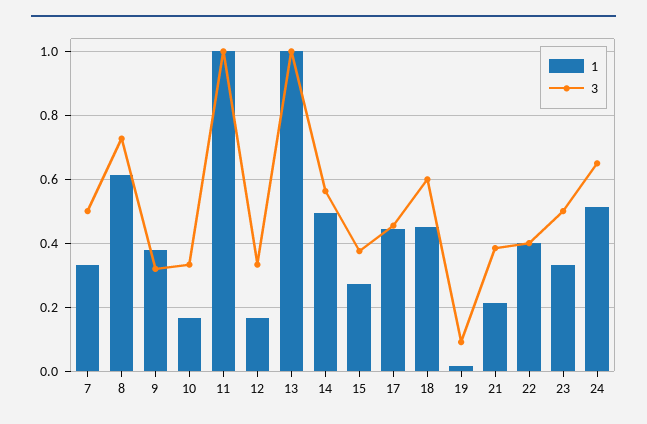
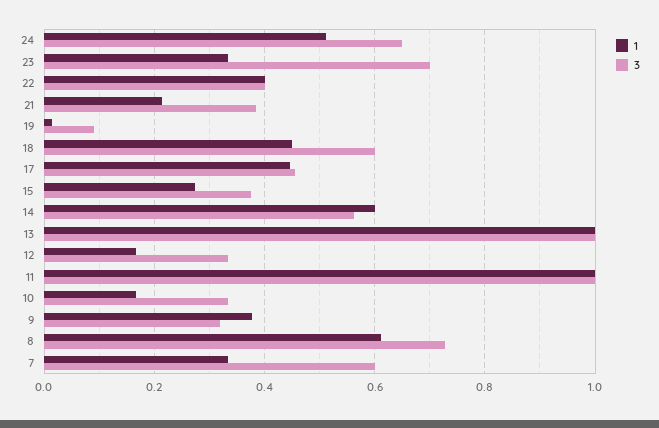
  {
    "1": {
      "7": 0.34,
      "8": 0.62,
      "9": 0.38,
      "10": 0.16,
      "11": 1,
      "12": 0.16,
      "13": 1,
-     "14": 0.5,
+     "14": 0.6,
      "15": 0.28,
      "17": 0.44,
      "18": 0.46,
      "19": 0.02,
      "21": 0.22,
      "22": 0.4,
      "23": 0.34,
      "24": 0.52
    },
    "3": {
-     "7": 0.5,
+     "7": 0.6,
      "8": 0.72,
      "9": 0.32,
      "10": 0.34,
      "11": 1,
      "12": 0.34,
      "13": 1,
      "14": 0.56,
      "15": 0.38,
      "17": 0.46,
      "18": 0.6,
      "19": 0.1,
      "21": 0.38,
      "22": 0.4,
-     "23": 0.5,
+     "23": 0.7,
      "24": 0.66
    }
  }

